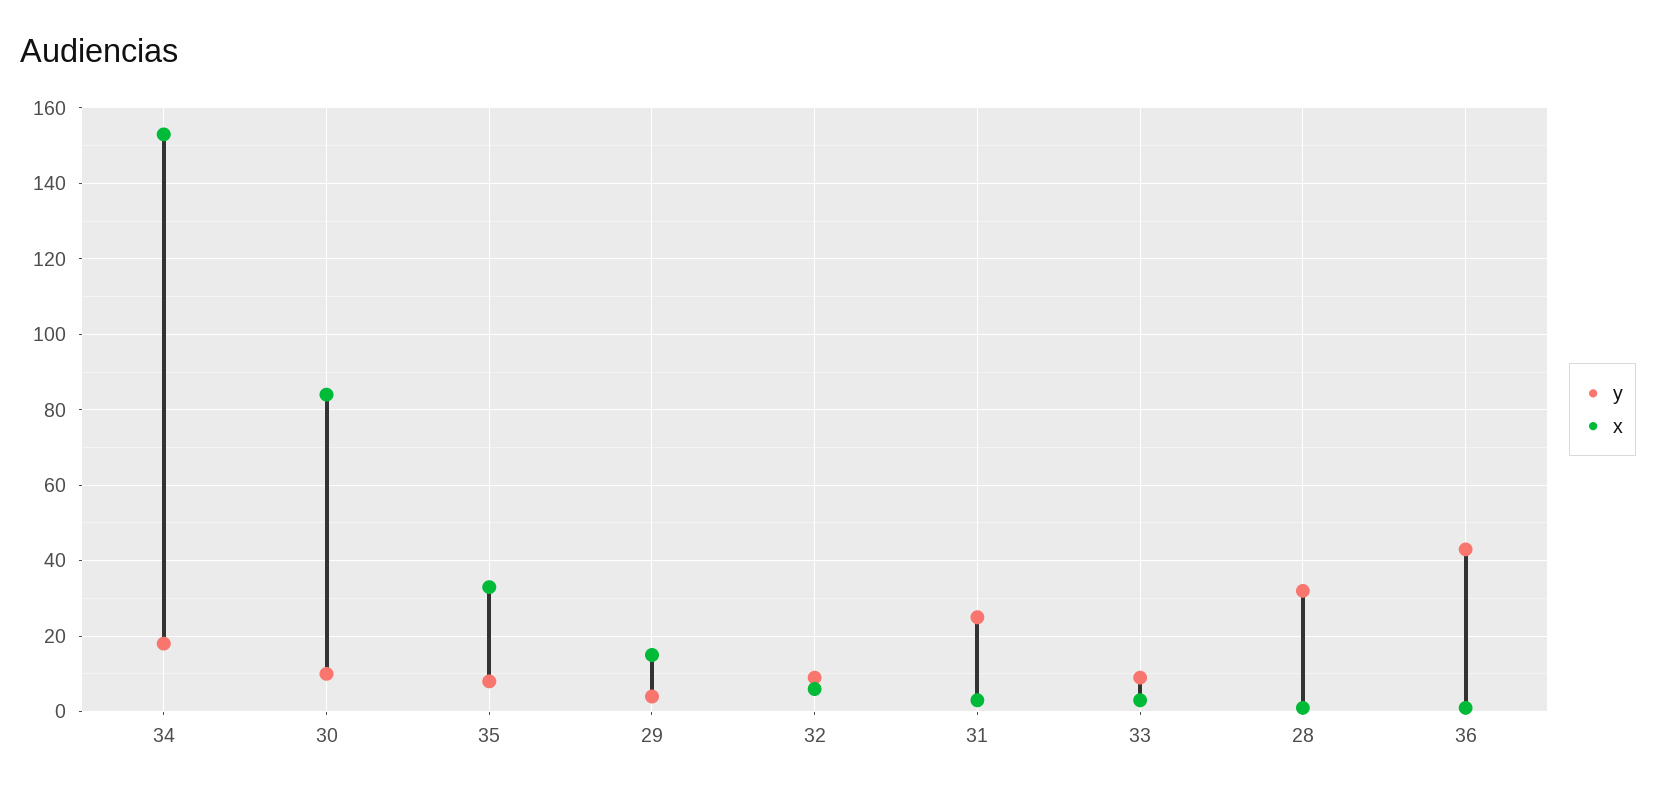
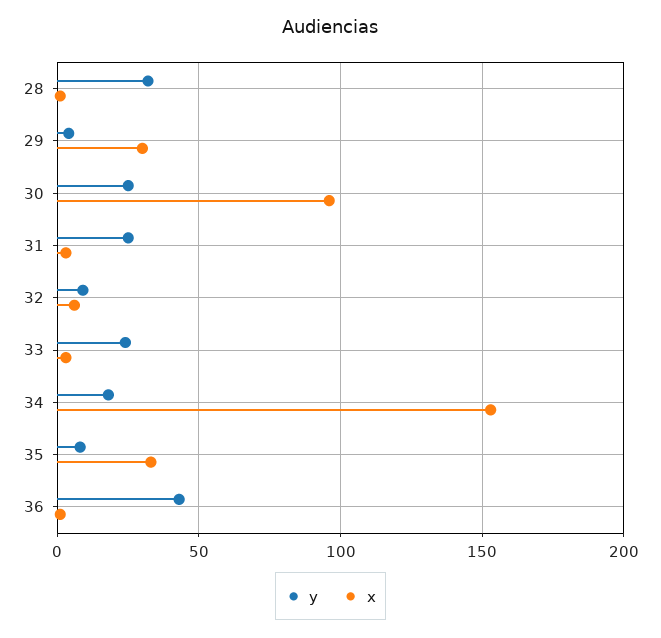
  {
    "y": {
      "34": 20,
-     "30": 10,
+     "30": 25,
      "35": 10,
      "29": 5,
      "32": 10,
      "31": 25,
-     "33": 10,
+     "33": 25,
      "28": 30,
      "36": 45
    },
    "x": {
      "34": 155,
-     "30": 85,
+     "30": 95,
      "35": 35,
-     "29": 15,
+     "29": 30,
      "32": 5,
      "31": 5,
      "33": 5,
      "28": 0,
      "36": 0
    }
  }

